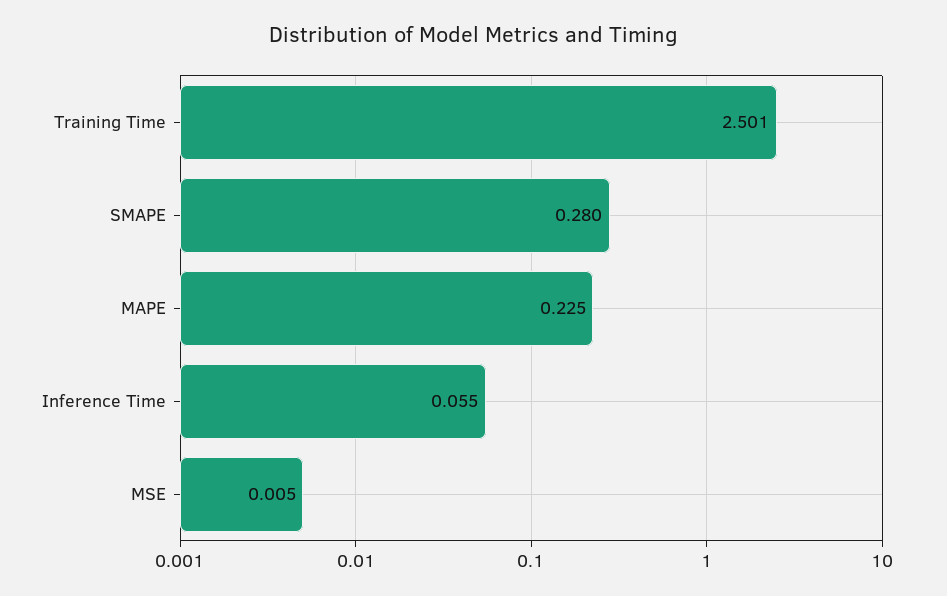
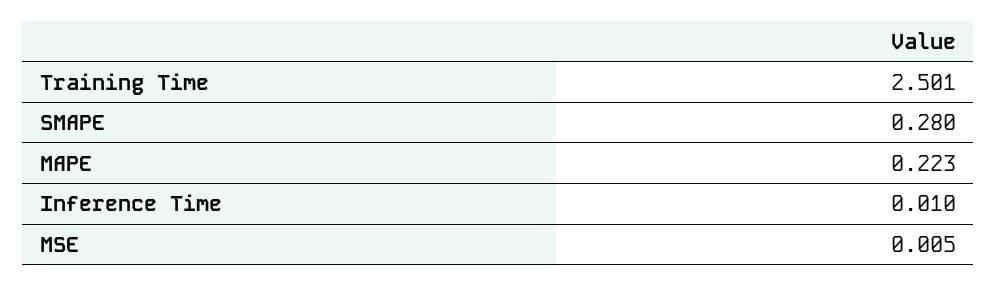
  {
    "Training Time": 2.501,
    "SMAPE": 0.28,
-   "MAPE": 0.225,
+   "MAPE": 0.223,
-   "Inference Time": 0.055,
+   "Inference Time": 0.01,
    "MSE": 0.005
  }

